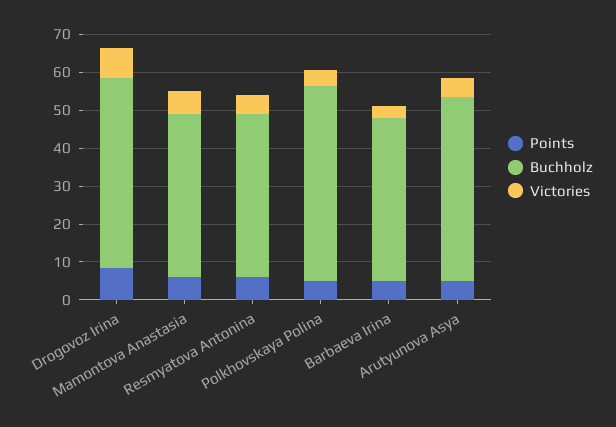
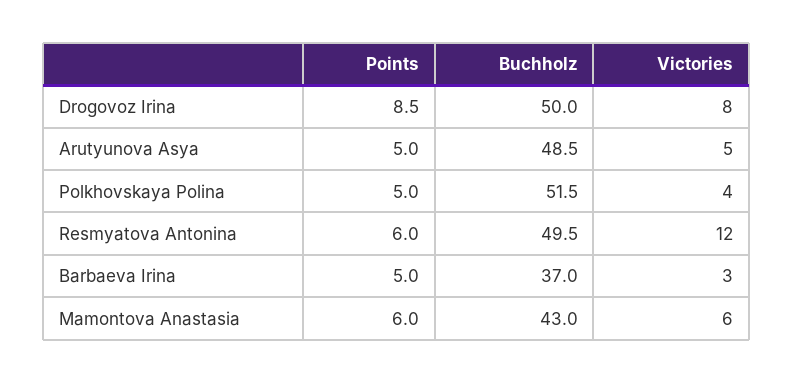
  {
    "Points": {
      "Drogovoz Irina": 8.5,
      "Mamontova Anastasia": 6,
      "Resmyatova Antonina": 6,
      "Polkhovskaya Polina": 5,
      "Barbaeva Irina": 5,
      "Arutyunova Asya": 5
    },
    "Buchholz": {
      "Drogovoz Irina": 50,
      "Mamontova Anastasia": 43,
-     "Resmyatova Antonina": 42.5,
+     "Resmyatova Antonina": 49.5,
      "Polkhovskaya Polina": 51.5,
-     "Barbaeva Irina": 42.5,
+     "Barbaeva Irina": 37,
      "Arutyunova Asya": 48.5
    },
    "Victories": {
      "Drogovoz Irina": 8,
      "Mamontova Anastasia": 6,
-     "Resmyatova Antonina": 5,
+     "Resmyatova Antonina": 12,
      "Polkhovskaya Polina": 4,
      "Barbaeva Irina": 3,
      "Arutyunova Asya": 5
    }
  }

